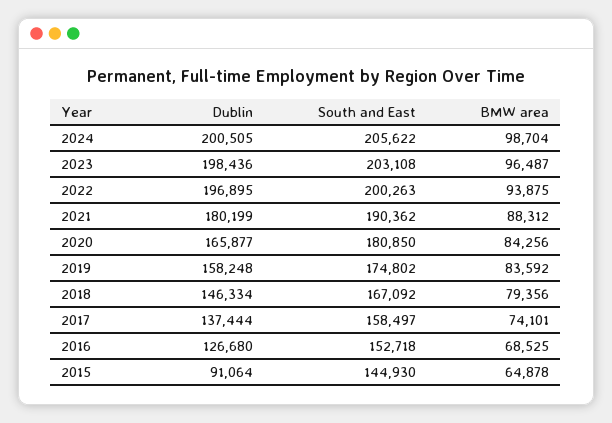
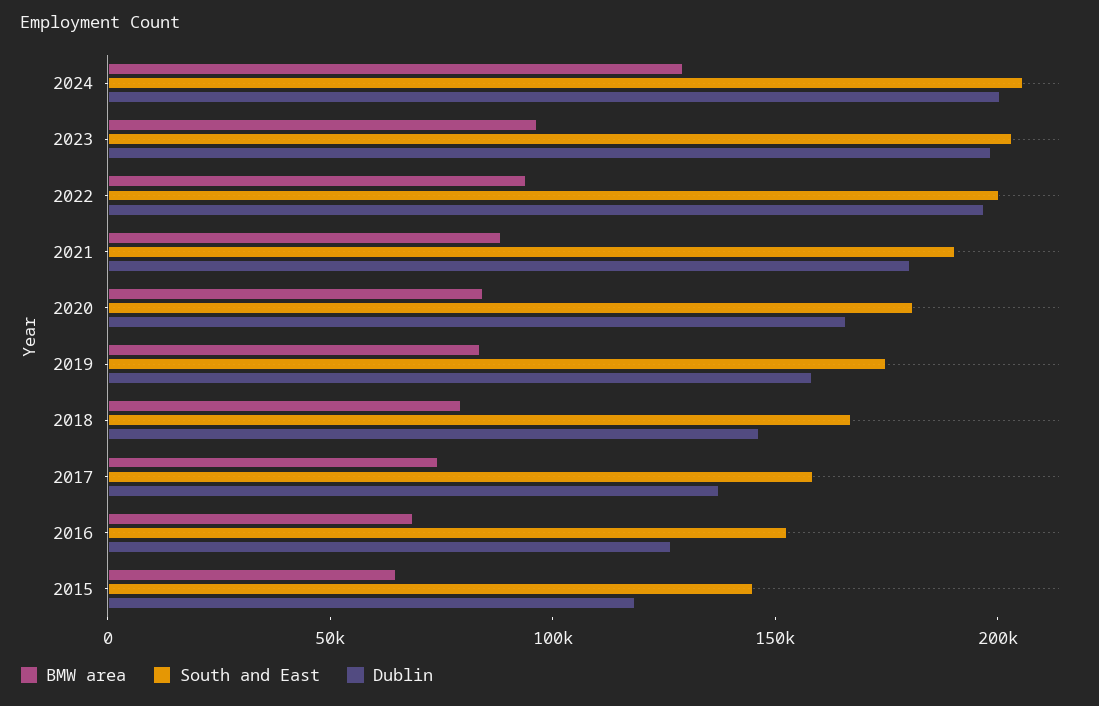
  {
    "Dublin": {
      "2024": 200505,
      "2023": 198436,
      "2022": 196895,
      "2021": 180199,
      "2020": 165877,
      "2019": 158248,
      "2018": 146334,
      "2017": 137444,
      "2016": 126680,
-     "2015": 91064
+     "2015": 120000
    },
    "South and East": {
      "2024": 205622,
      "2023": 203108,
      "2022": 200263,
      "2021": 190362,
      "2020": 180850,
      "2019": 174802,
      "2018": 167092,
      "2017": 158497,
      "2016": 152718,
      "2015": 144930
    },
    "BMW area": {
-     "2024": 98704,
+     "2024": 130000,
      "2023": 96487,
      "2022": 93875,
      "2021": 88312,
      "2020": 84256,
      "2019": 83592,
      "2018": 79356,
      "2017": 74101,
      "2016": 68525,
      "2015": 64878
    }
  }

